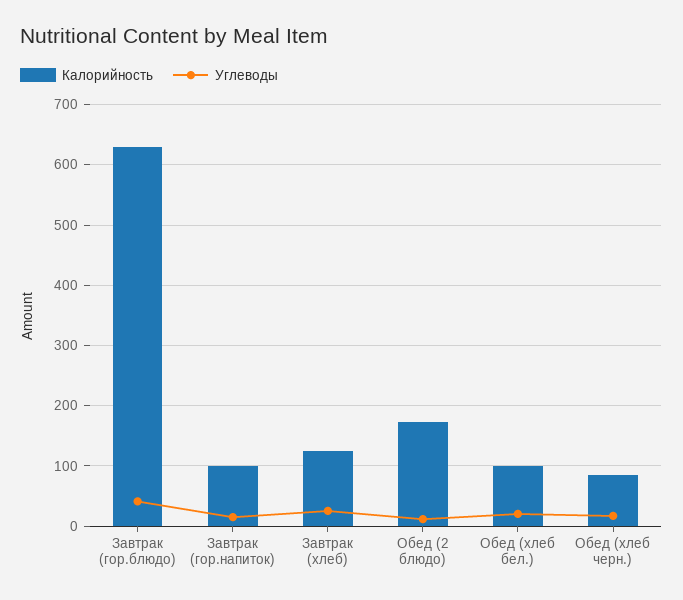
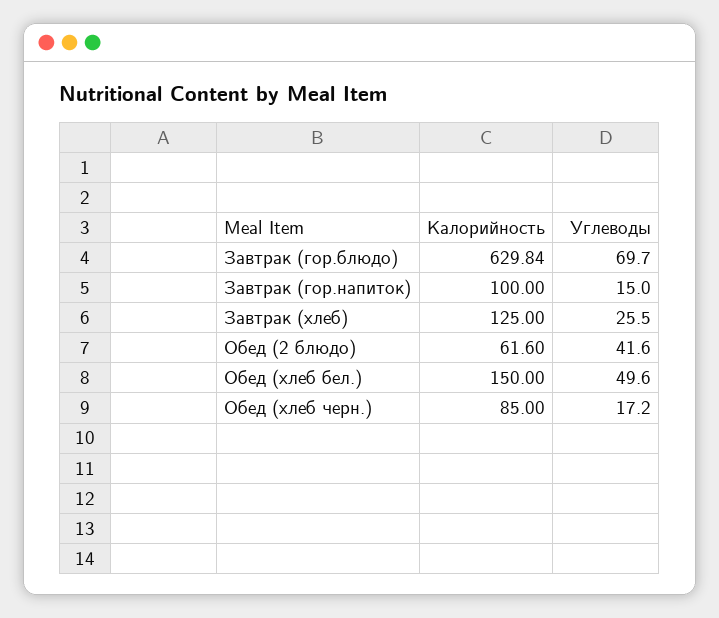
  {
    "Калорийность": {
      "Завтрак (гор.блюдо)": 629.84,
      "Завтрак (гор.напиток)": 100,
      "Завтрак (хлеб)": 125,
-     "Обед (2 блюдо)": 170,
+     "Обед (2 блюдо)": 61.6,
-     "Обед (хлеб бел.)": 100,
+     "Обед (хлеб бел.)": 150,
      "Обед (хлеб черн.)": 85
    },
    "Углеводы": {
-     "Завтрак (гор.блюдо)": 40,
+     "Завтрак (гор.блюдо)": 69.7,
      "Завтрак (гор.напиток)": 15,
      "Завтрак (хлеб)": 25.5,
-     "Обед (2 блюдо)": 10,
+     "Обед (2 блюдо)": 41.6,
-     "Обед (хлеб бел.)": 20,
+     "Обед (хлеб бел.)": 49.6,
      "Обед (хлеб черн.)": 17.2
    }
  }

